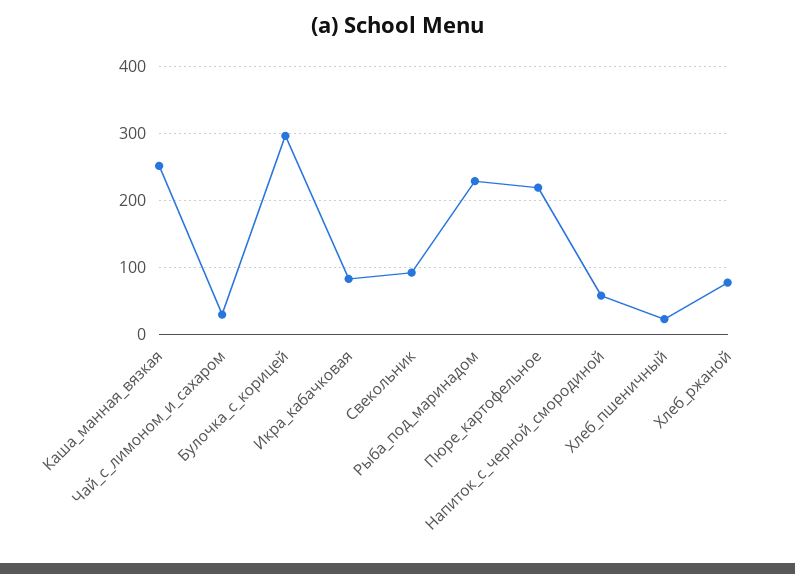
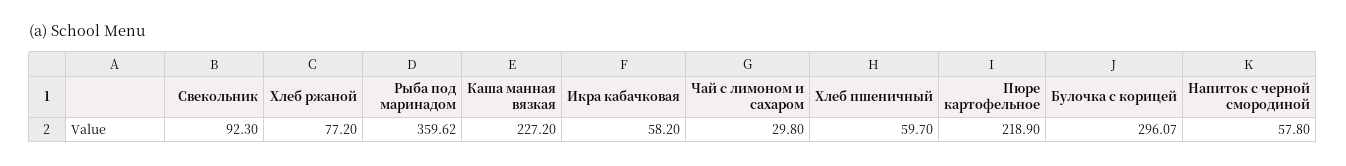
  {
-   "Каша_манная_вязкая": 250,
+   "Каша_манная_вязкая": 227.2,
    "Чай_с_лимоном_и_сахаром": 29.8,
    "Булочка_с_корицей": 296.07,
-   "Икра_кабачковая": 80,
+   "Икра_кабачковая": 58.2,
    "Свекольник": 92.3,
-   "Рыба_под_маринадом": 230,
+   "Рыба_под_маринадом": 359.62,
    "Пюре_картофельное": 218.9,
    "Напиток_с_черной_смородиной": 57.8,
-   "Хлеб_пшеничный": 20,
+   "Хлеб_пшеничный": 59.7,
    "Хлеб_ржаной": 77.2
  }

